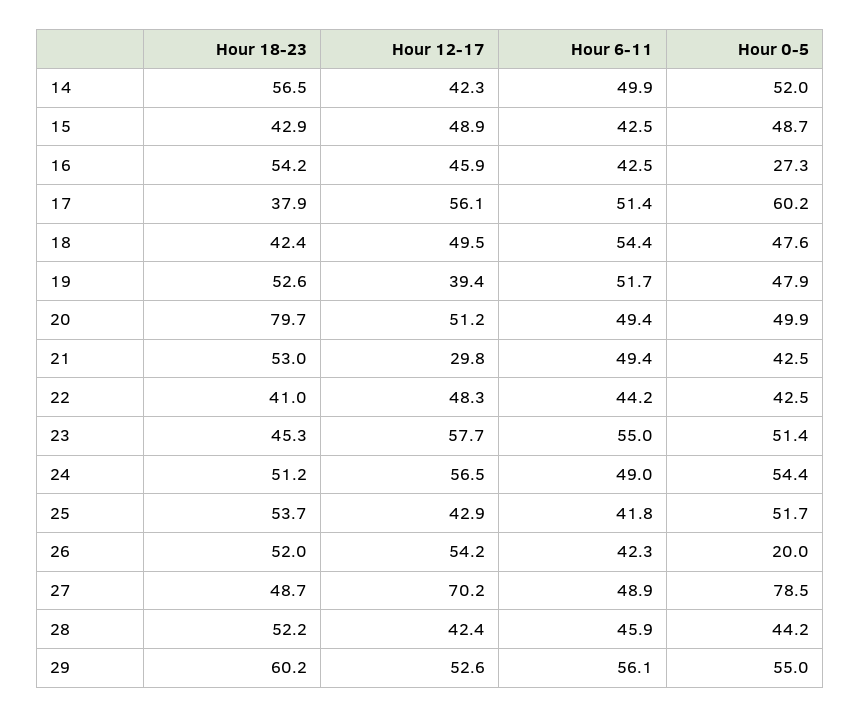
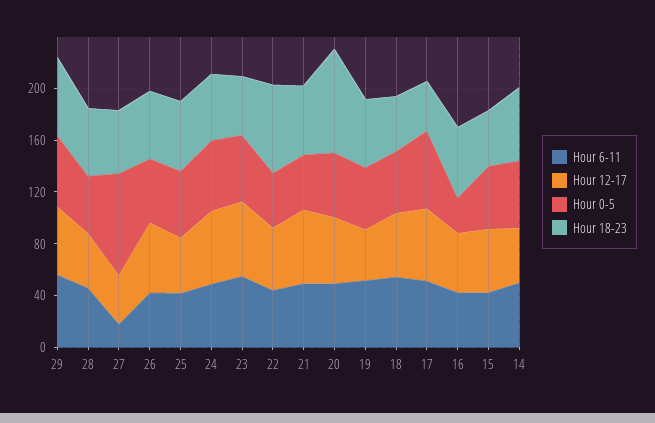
  {
    "Hour 18-23": {
      "14": 56.5,
      "15": 42.9,
      "16": 54.2,
      "17": 37.9,
      "18": 42.4,
      "19": 52.6,
      "20": 79.7,
      "21": 53,
-     "22": 41,
+     "22": 70,
      "23": 45.3,
      "24": 51.2,
      "25": 53.7,
      "26": 52,
      "27": 48.7,
      "28": 52.2,
      "29": 60.2
    },
    "Hour 12-17": {
      "14": 42.3,
      "15": 48.9,
      "16": 45.9,
      "17": 56.1,
      "18": 49.5,
      "19": 39.4,
      "20": 51.2,
-     "21": 29.8,
+     "21": 60,
      "22": 48.3,
      "23": 57.7,
      "24": 56.5,
      "25": 42.9,
      "26": 54.2,
-     "27": 70.2,
+     "27": 40,
      "28": 42.4,
      "29": 52.6
    },
    "Hour 6-11": {
      "14": 49.9,
      "15": 42.5,
      "16": 42.5,
      "17": 51.4,
      "18": 54.4,
      "19": 51.7,
      "20": 49.4,
      "21": 49.4,
      "22": 44.2,
      "23": 55,
      "24": 49,
      "25": 41.8,
      "26": 42.3,
-     "27": 48.9,
+     "27": 20,
      "28": 45.9,
      "29": 56.1
    },
    "Hour 0-5": {
      "14": 52,
      "15": 48.7,
      "16": 27.3,
      "17": 60.2,
      "18": 47.6,
      "19": 47.9,
      "20": 49.9,
      "21": 42.5,
      "22": 42.5,
      "23": 51.4,
      "24": 54.4,
      "25": 51.7,
-     "26": 20,
+     "26": 50,
      "27": 78.5,
      "28": 44.2,
      "29": 55
    }
  }

